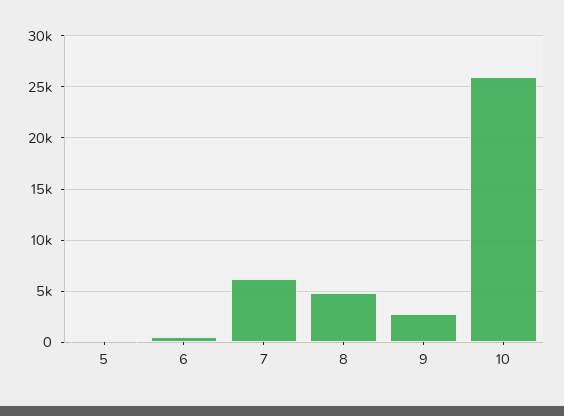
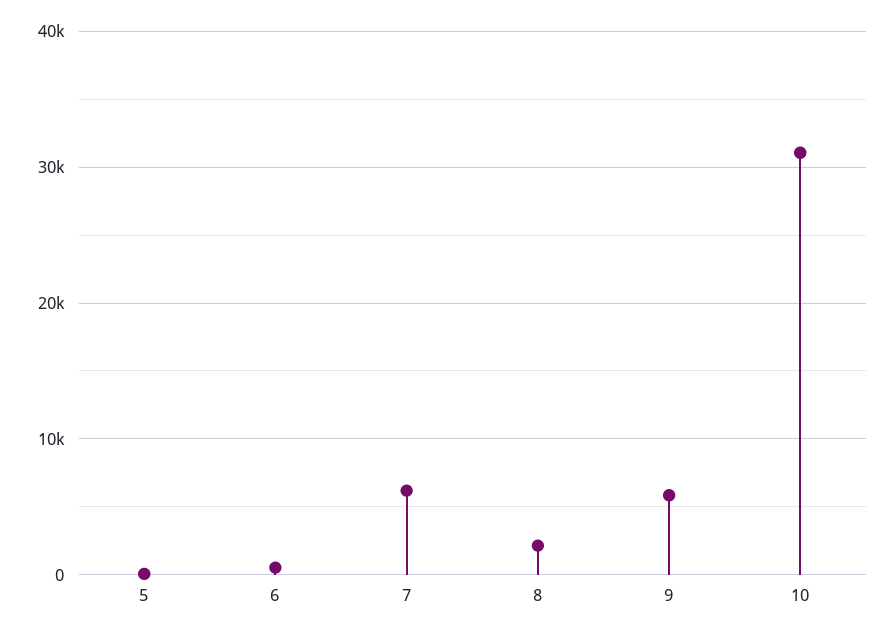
  {
    "5": 0,
    "6": 1000,
    "7": 6000,
-   "8": 5000,
+   "8": 2000,
-   "9": 3000,
+   "9": 6000,
-   "10": 26000
+   "10": 31000
  }

